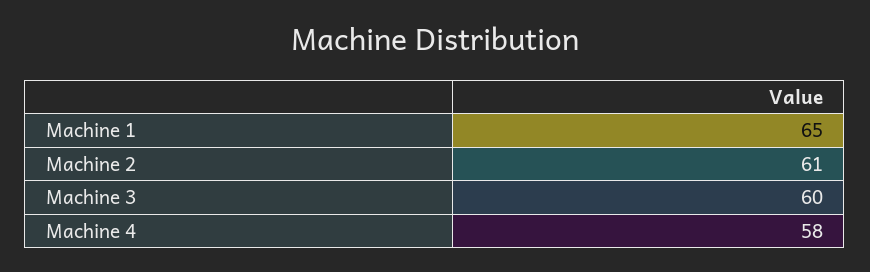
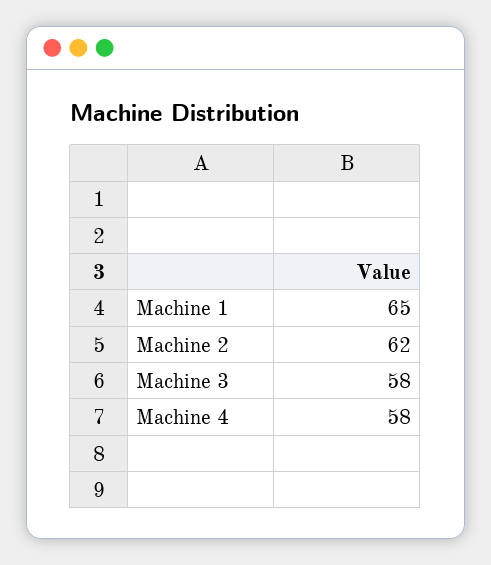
  {
    "Machine 1": 65,
-   "Machine 2": 61,
+   "Machine 2": 62,
-   "Machine 3": 60,
+   "Machine 3": 58,
    "Machine 4": 58
  }

